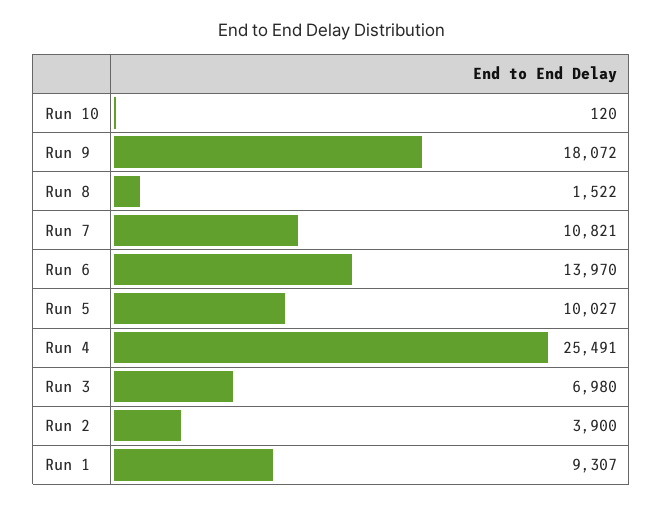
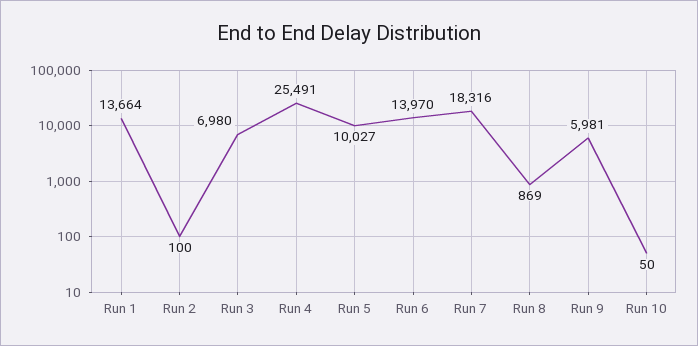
  {
-   "Run 10": 120,
+   "Run 10": 50,
-   "Run 9": 18072,
+   "Run 9": 5981,
-   "Run 8": 1522,
+   "Run 8": 869,
-   "Run 7": 10821,
+   "Run 7": 18316,
    "Run 6": 13970,
    "Run 5": 10027,
    "Run 4": 25491,
    "Run 3": 6980,
-   "Run 2": 3900,
+   "Run 2": 100,
-   "Run 1": 9307
+   "Run 1": 13664
  }

